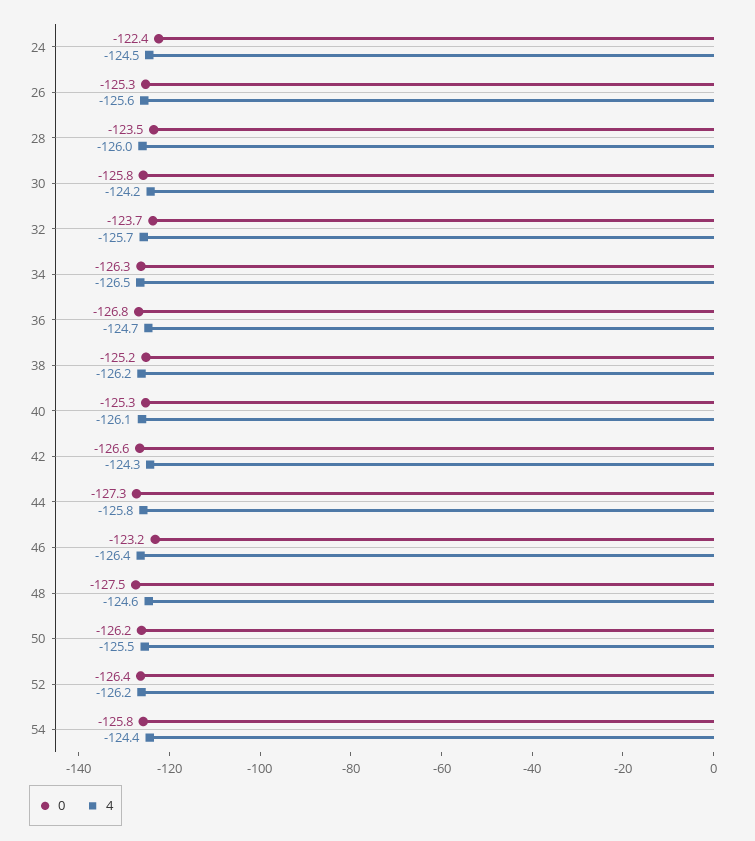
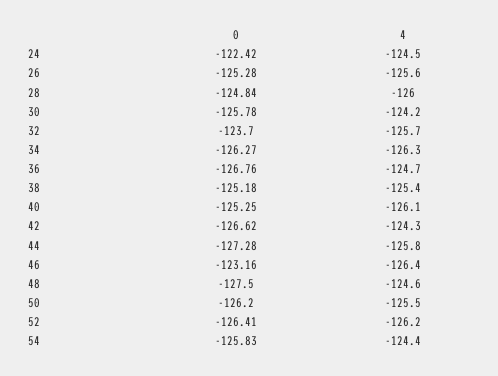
  {
    "0": {
      "24": -122.42,
      "26": -125.28,
-     "28": -123.5,
+     "28": -124.84,
      "30": -125.78,
      "32": -123.7,
      "34": -126.27,
      "36": -126.76,
      "38": -125.18,
      "40": -125.25,
      "42": -126.62,
      "44": -127.28,
      "46": -123.16,
      "48": -127.5,
      "50": -126.2,
      "52": -126.41,
      "54": -125.83
    },
    "4": {
      "24": -124.5,
      "26": -125.6,
      "28": -126,
      "30": -124.2,
      "32": -125.7,
-     "34": -126.5,
+     "34": -126.3,
      "36": -124.7,
-     "38": -126.2,
+     "38": -125.4,
      "40": -126.1,
      "42": -124.3,
      "44": -125.8,
      "46": -126.4,
      "48": -124.6,
      "50": -125.5,
      "52": -126.2,
      "54": -124.4
    }
  }

